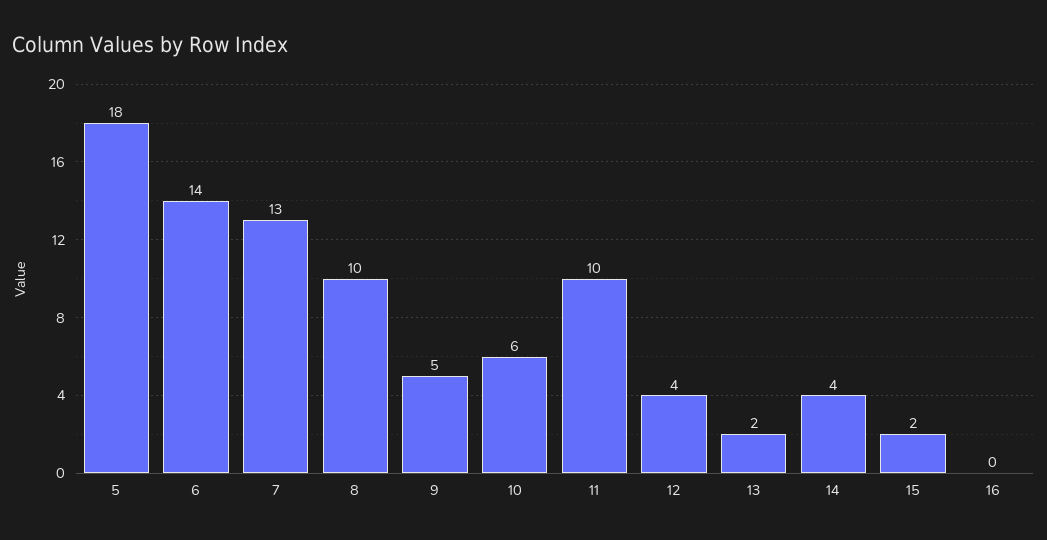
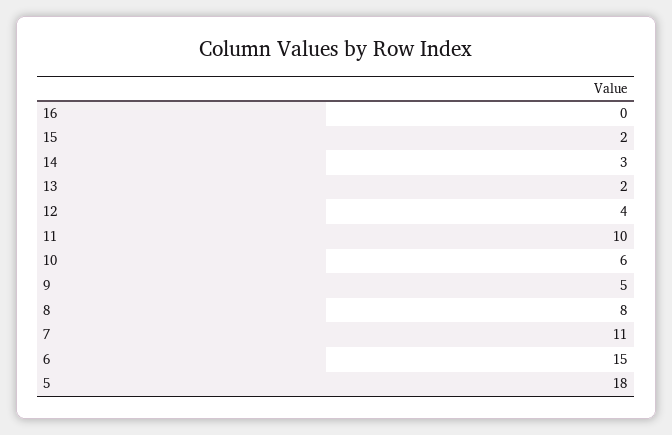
  {
    "5": 18,
-   "6": 14,
+   "6": 15,
-   "7": 13,
+   "7": 11,
-   "8": 10,
+   "8": 8,
    "9": 5,
    "10": 6,
    "11": 10,
    "12": 4,
    "13": 2,
-   "14": 4,
+   "14": 3,
    "15": 2,
    "16": 0
  }

